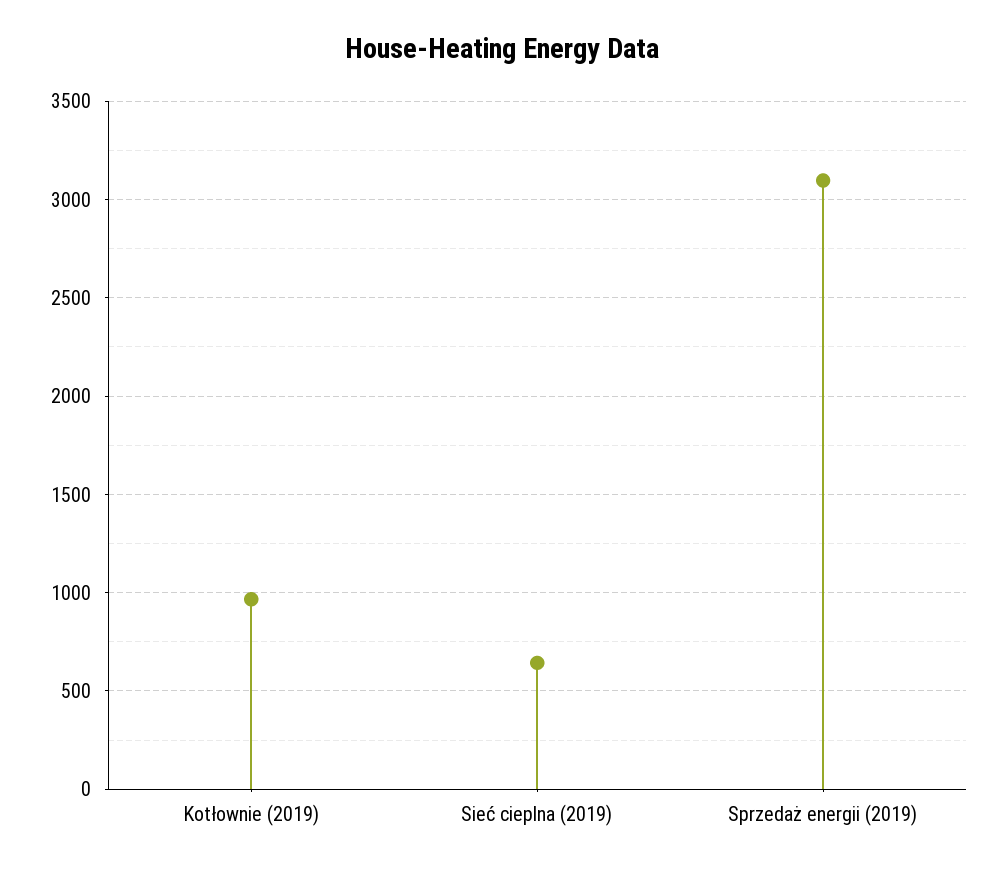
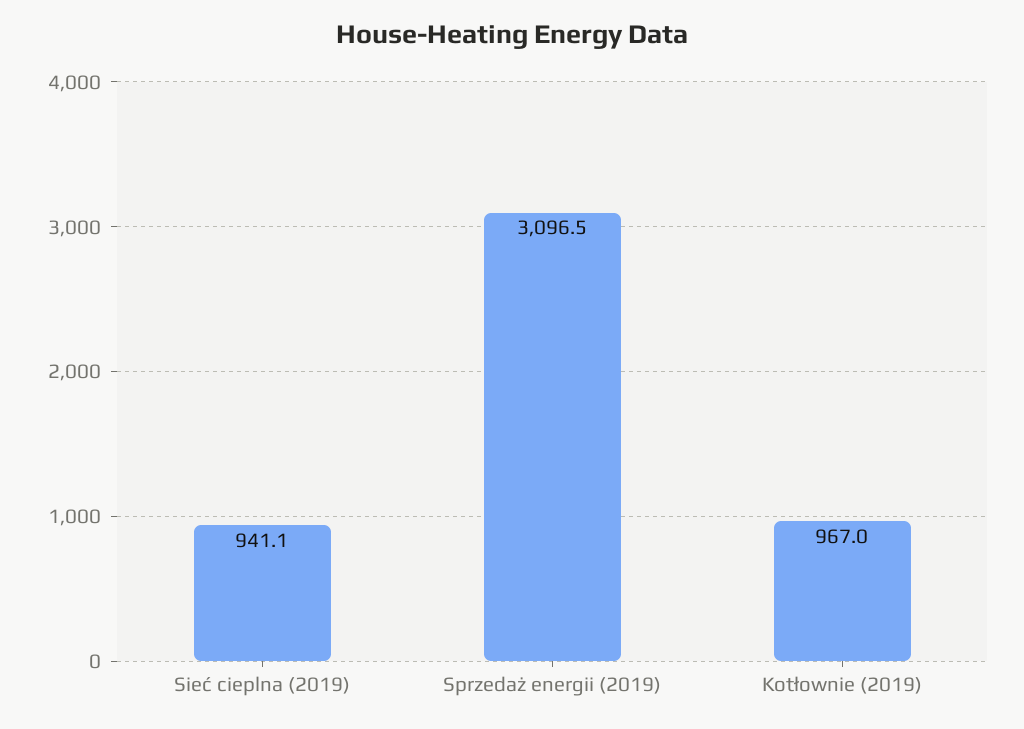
  {
    "Kotłownie (2019)": 967,
-   "Sieć cieplna (2019)": 650,
+   "Sieć cieplna (2019)": 941.1,
    "Sprzedaż energii (2019)": 3096.5
  }

